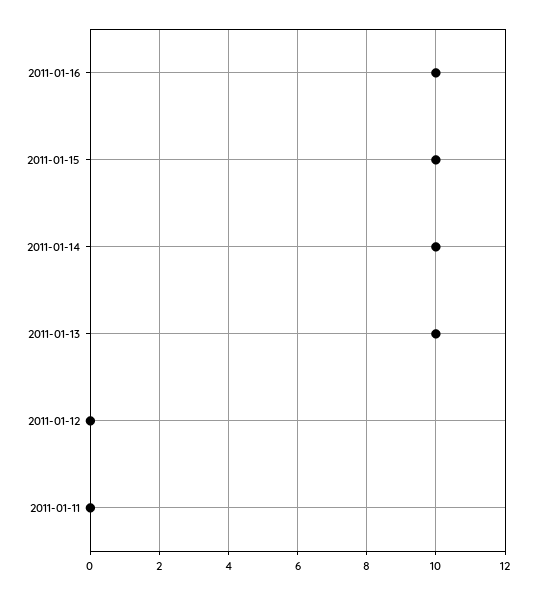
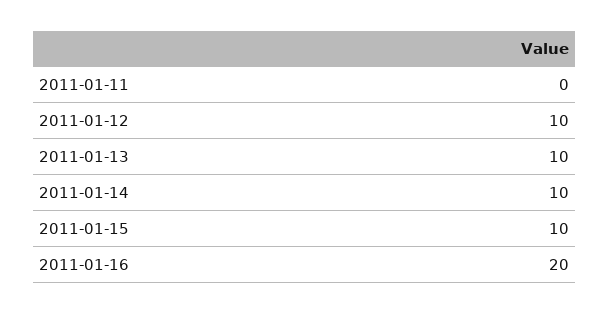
  {
-   "2011-01-16": 10,
+   "2011-01-16": 20,
    "2011-01-15": 10,
    "2011-01-14": 10,
    "2011-01-13": 10,
-   "2011-01-12": 0,
+   "2011-01-12": 10,
    "2011-01-11": 0
  }

